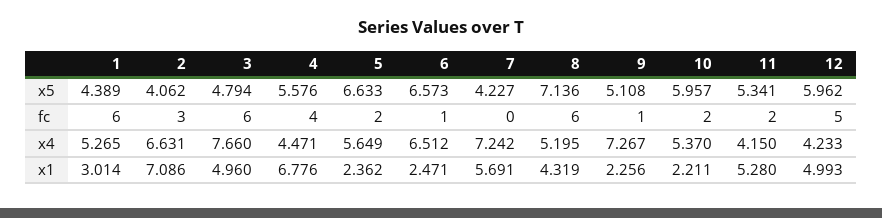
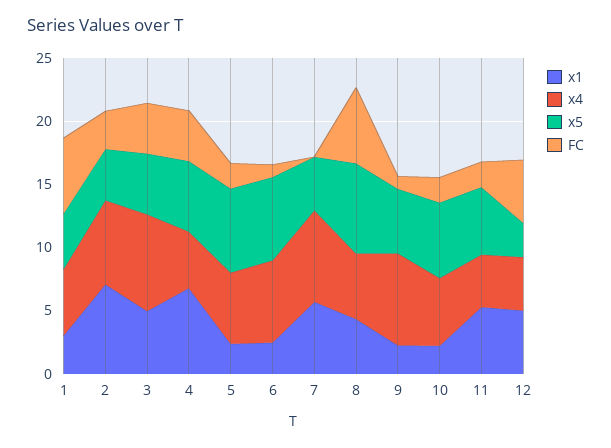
  {
    "x5": {
      "1": 4.389,
      "2": 4.062,
      "3": 4.794,
      "4": 5.576,
      "5": 6.633,
      "6": 6.573,
      "7": 4.227,
      "8": 7.136,
      "9": 5.108,
      "10": 5.957,
      "11": 5.341,
-     "12": 5.962
+     "12": 3
    },
    "fc": {
      "1": 6,
      "2": 3,
-     "3": 6,
+     "3": 4,
      "4": 4,
      "5": 2,
      "6": 1,
      "7": 0,
      "8": 6,
      "9": 1,
      "10": 2,
      "11": 2,
      "12": 5
    },
    "x4": {
      "1": 5.265,
      "2": 6.631,
      "3": 7.66,
      "4": 4.471,
      "5": 5.649,
      "6": 6.512,
      "7": 7.242,
      "8": 5.195,
      "9": 7.267,
      "10": 5.37,
      "11": 4.15,
      "12": 4.233
    },
    "x1": {
      "1": 3.014,
      "2": 7.086,
      "3": 4.96,
      "4": 6.776,
      "5": 2.362,
      "6": 2.471,
      "7": 5.691,
      "8": 4.319,
      "9": 2.256,
      "10": 2.211,
      "11": 5.28,
      "12": 4.993
    }
  }

